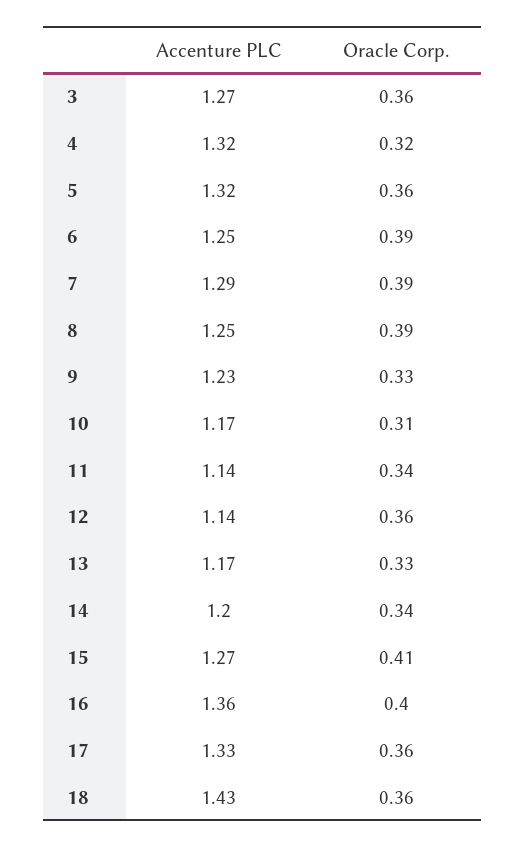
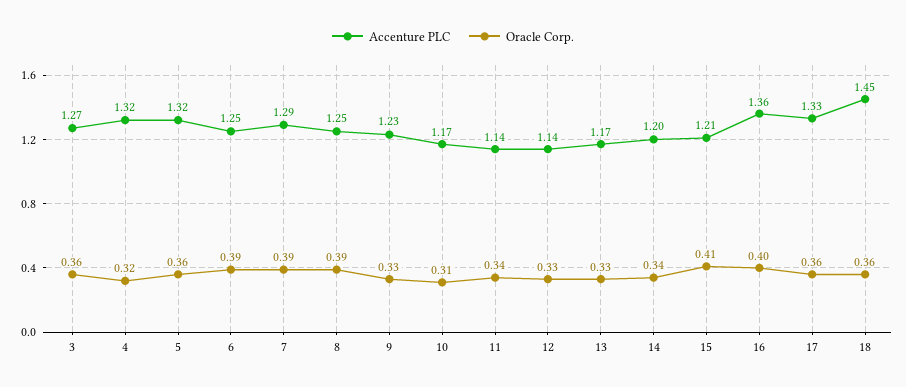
  {
    "Accenture PLC": {
      "3": 1.27,
      "4": 1.32,
      "5": 1.32,
      "6": 1.25,
      "7": 1.29,
      "8": 1.25,
      "9": 1.23,
      "10": 1.17,
      "11": 1.14,
      "12": 1.14,
      "13": 1.17,
      "14": 1.2,
-     "15": 1.27,
+     "15": 1.21,
      "16": 1.36,
      "17": 1.33,
-     "18": 1.43
+     "18": 1.45
    },
    "Oracle Corp.": {
      "3": 0.36,
      "4": 0.32,
      "5": 0.36,
      "6": 0.39,
      "7": 0.39,
      "8": 0.39,
      "9": 0.33,
      "10": 0.31,
      "11": 0.34,
-     "12": 0.36,
+     "12": 0.33,
      "13": 0.33,
      "14": 0.34,
      "15": 0.41,
      "16": 0.4,
      "17": 0.36,
      "18": 0.36
    }
  }

